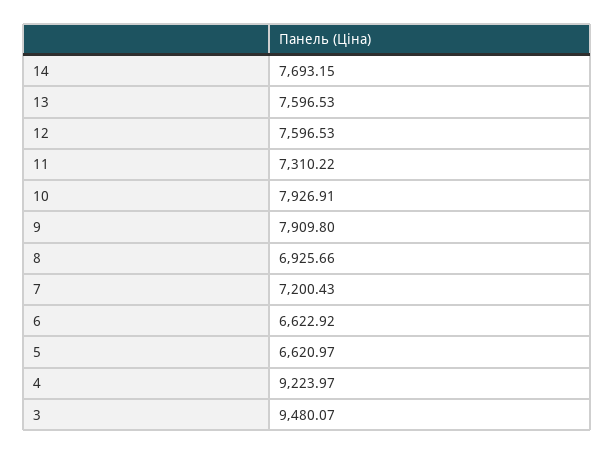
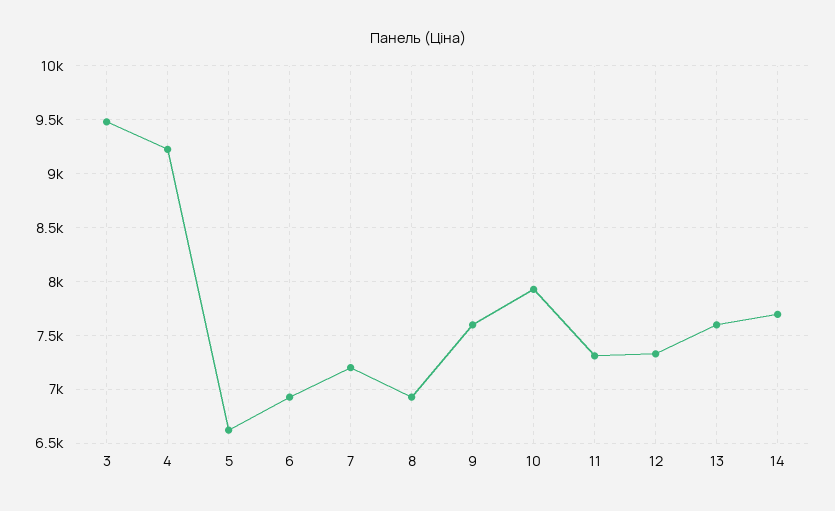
  {
    "14": 7693.15,
    "13": 7596.53,
-   "12": 7596.53,
+   "12": 7300,
    "11": 7310.22,
    "10": 7926.91,
-   "9": 7909.8,
+   "9": 7600,
    "8": 6925.66,
    "7": 7200.43,
-   "6": 6622.92,
+   "6": 6900,
    "5": 6620.97,
    "4": 9223.97,
    "3": 9480.07
  }

